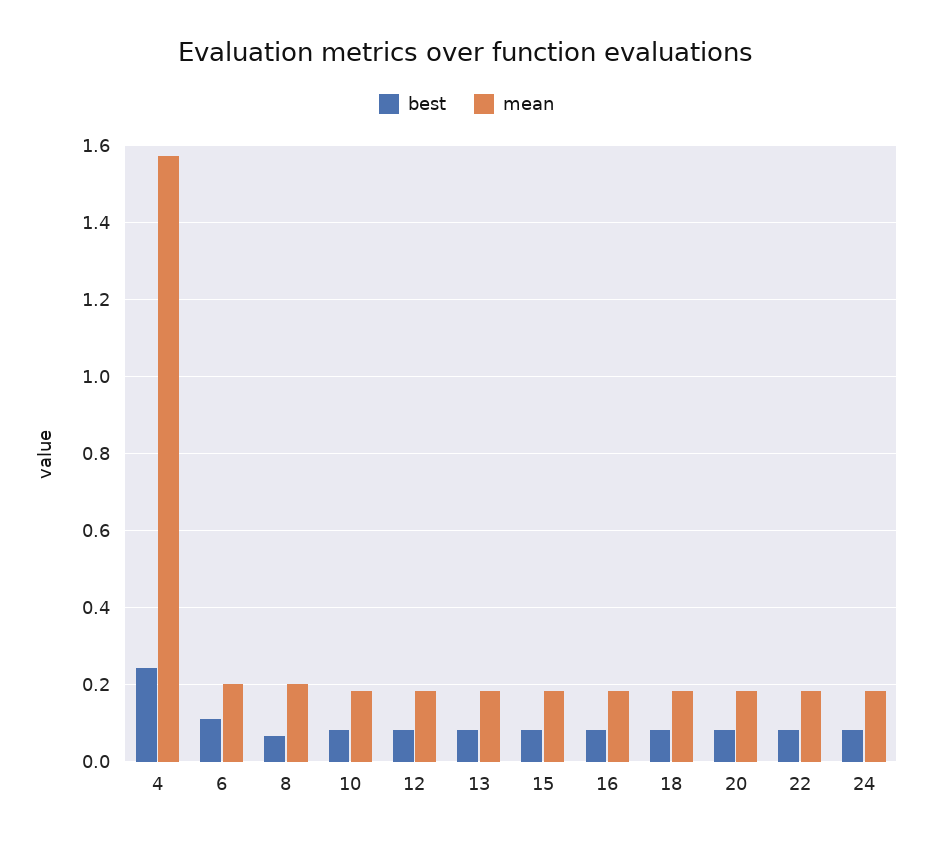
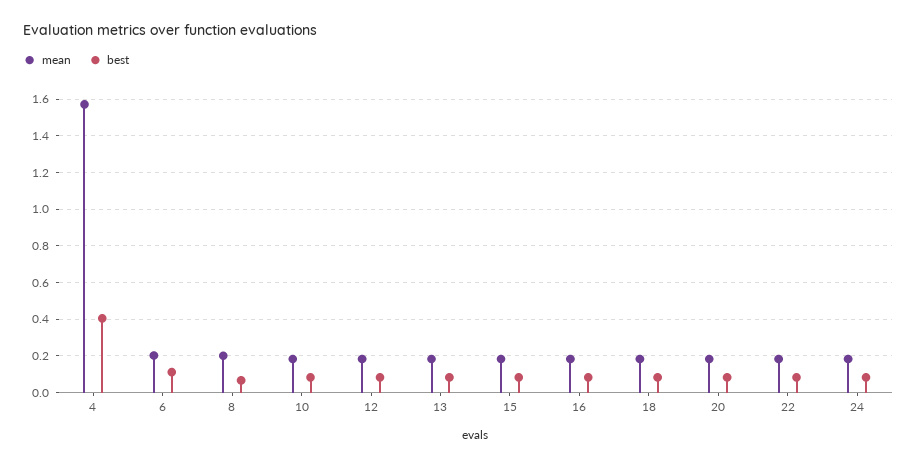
  {
    "best": {
-     "4": 0.24,
+     "4": 0.4,
      "6": 0.12,
      "8": 0.06,
      "10": 0.08,
      "12": 0.08,
      "13": 0.08,
      "15": 0.08,
      "16": 0.08,
      "18": 0.08,
      "20": 0.08,
      "22": 0.08,
      "24": 0.08
    },
    "mean": {
      "4": 1.58,
      "6": 0.2,
      "8": 0.2,
      "10": 0.18,
      "12": 0.18,
      "13": 0.18,
      "15": 0.18,
      "16": 0.18,
      "18": 0.18,
      "20": 0.18,
      "22": 0.18,
      "24": 0.18
    }
  }

